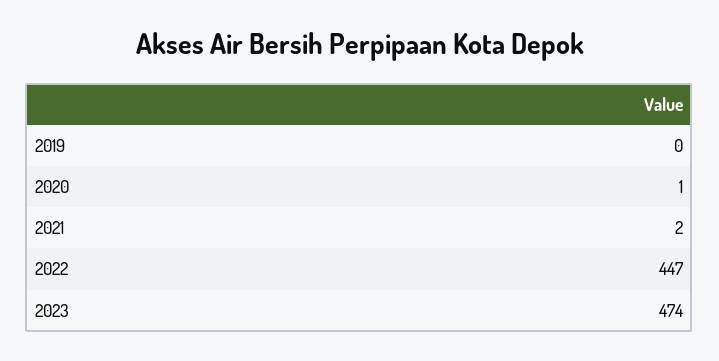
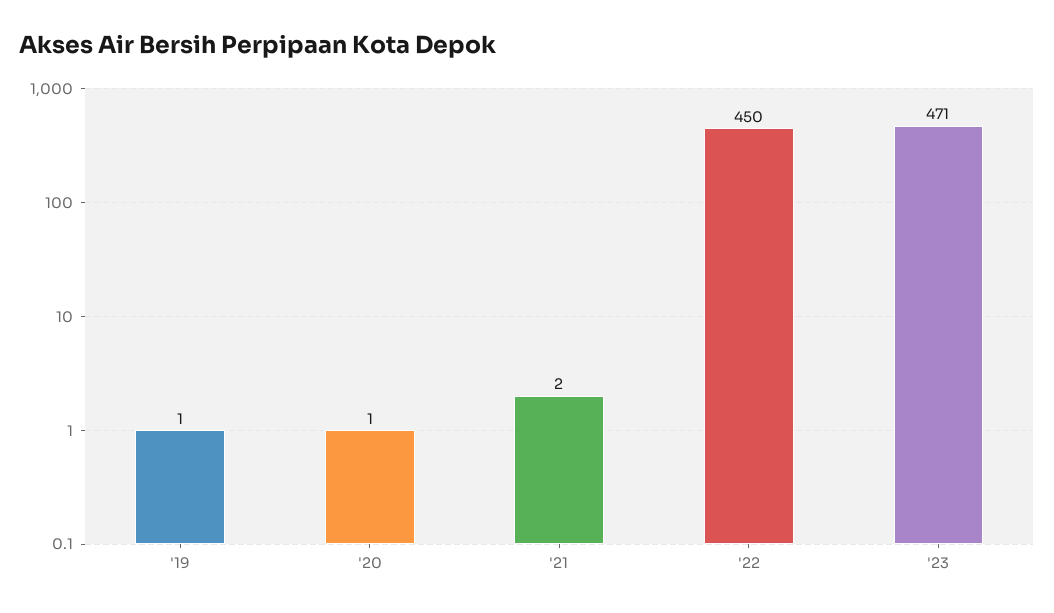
  {
-   "2019": 0,
+   "2019": 1,
    "2020": 1,
    "2021": 2,
-   "2022": 447,
+   "2022": 450,
-   "2023": 474
+   "2023": 471
  }

